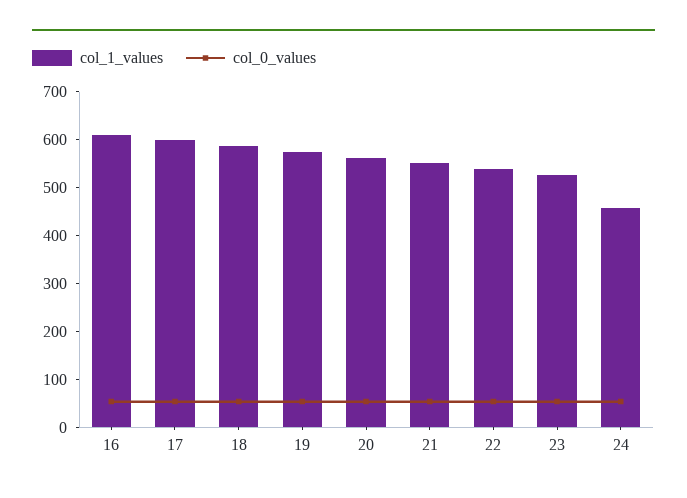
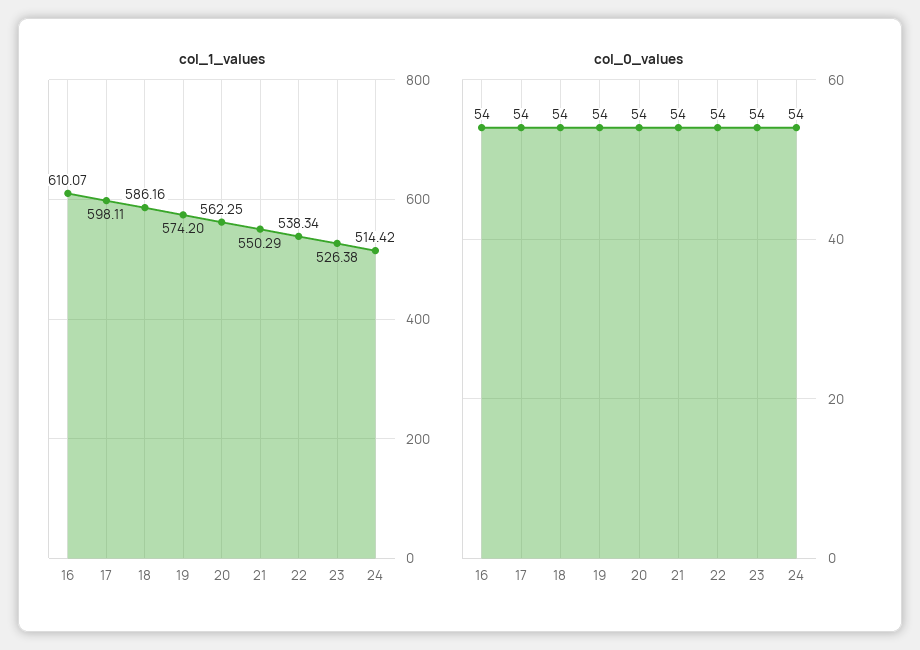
  {
    "col_1_values": {
      "16": 610.07,
      "17": 598.11,
      "18": 586.16,
      "19": 574.2,
      "20": 562.25,
      "21": 550.29,
      "22": 538.34,
      "23": 526.38,
-     "24": 460
+     "24": 514.42
    },
    "col_0_values": {
      "16": 54,
      "17": 54,
      "18": 54,
      "19": 54,
      "20": 54,
      "21": 54,
      "22": 54,
      "23": 54,
      "24": 54
    }
  }

